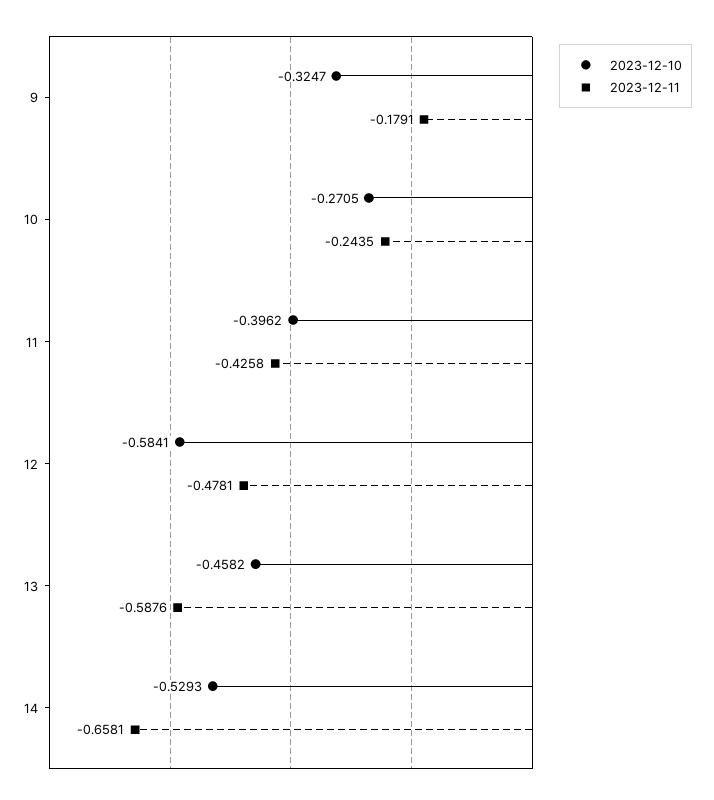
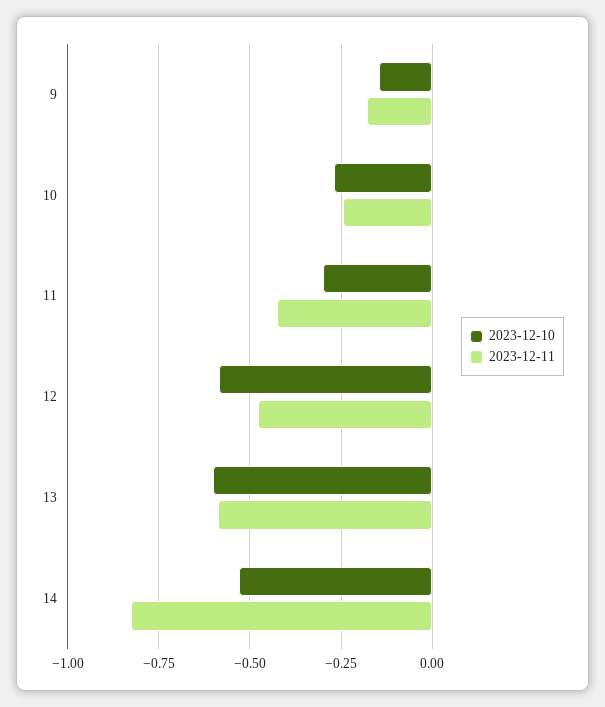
  {
    "2023-12-10": {
-     "9": -0.3247,
+     "9": -0.15,
      "10": -0.2705,
-     "11": -0.3962,
+     "11": -0.3,
      "12": -0.5841,
-     "13": -0.4582,
+     "13": -0.6,
      "14": -0.5293
    },
    "2023-12-11": {
      "9": -0.1791,
      "10": -0.2435,
      "11": -0.4258,
      "12": -0.4781,
      "13": -0.5876,
-     "14": -0.6581
+     "14": -0.825
    }
  }

